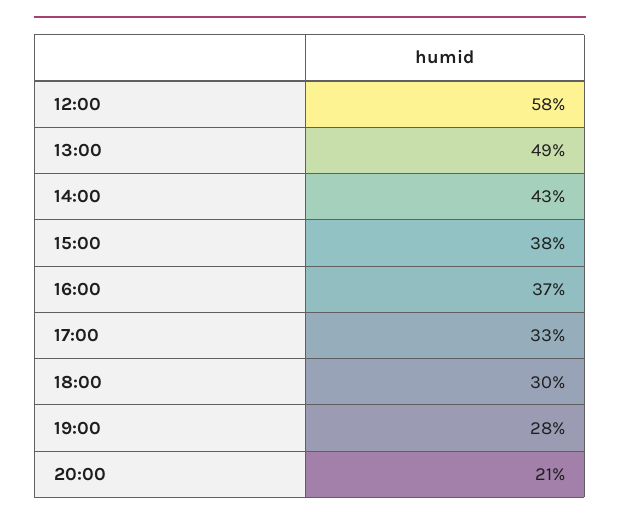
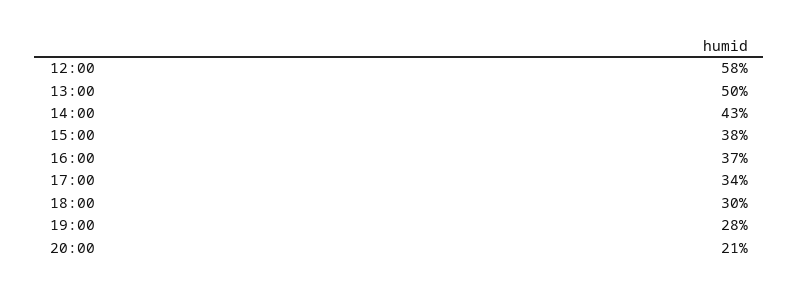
  {
    "12:00": 58,
-   "13:00": 49,
+   "13:00": 50,
    "14:00": 43,
    "15:00": 38,
    "16:00": 37,
-   "17:00": 33,
+   "17:00": 34,
    "18:00": 30,
    "19:00": 28,
    "20:00": 21
  }

